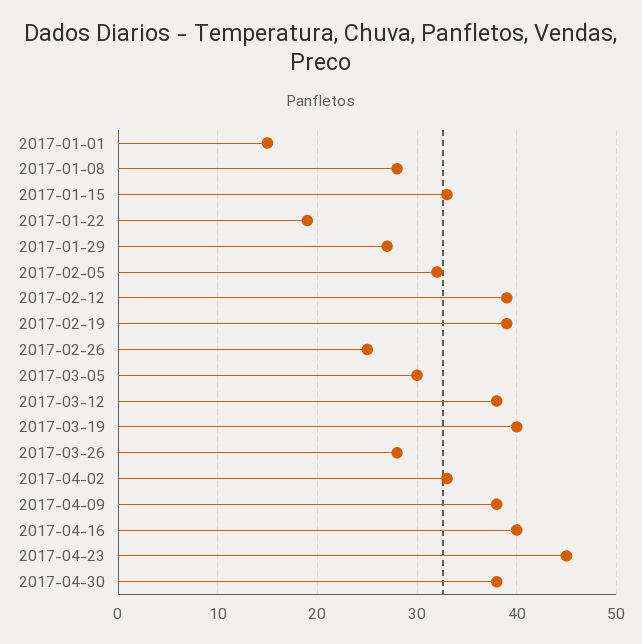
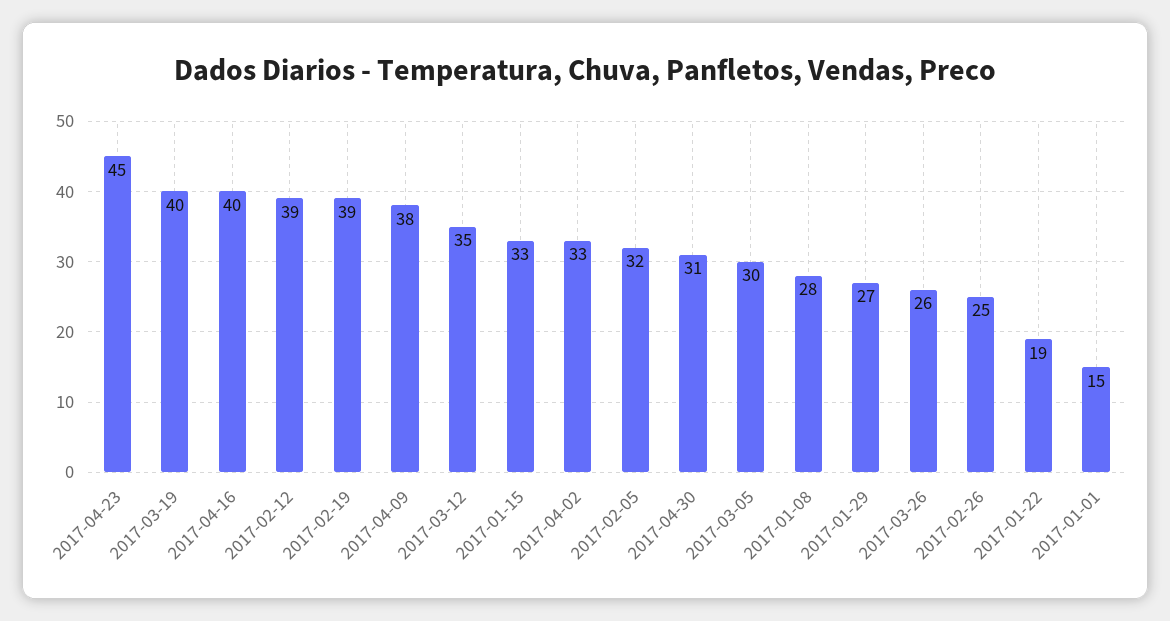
  {
    "2017-01-01": 15,
    "2017-01-08": 28,
    "2017-01-15": 33,
    "2017-01-22": 19,
    "2017-01-29": 27,
    "2017-02-05": 32,
    "2017-02-12": 39,
    "2017-02-19": 39,
    "2017-02-26": 25,
    "2017-03-05": 30,
-   "2017-03-12": 38,
+   "2017-03-12": 35,
    "2017-03-19": 40,
-   "2017-03-26": 28,
+   "2017-03-26": 26,
    "2017-04-02": 33,
    "2017-04-09": 38,
    "2017-04-16": 40,
    "2017-04-23": 45,
-   "2017-04-30": 38
+   "2017-04-30": 31
  }

